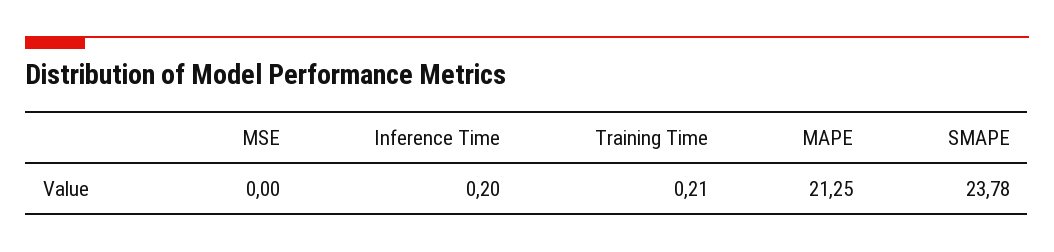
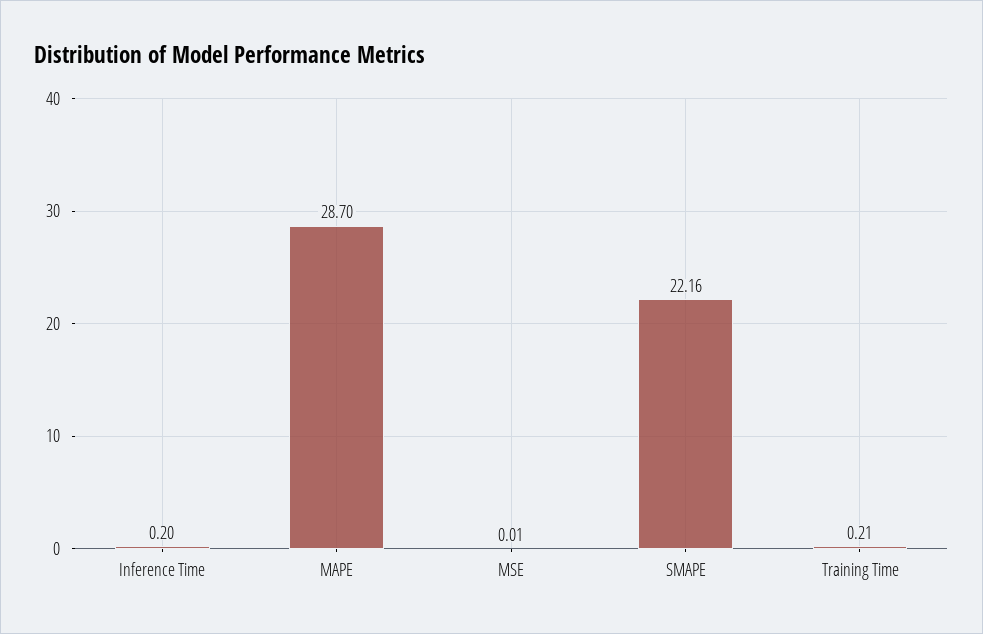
  {
-   "MSE": 0,
+   "MSE": 0.01,
    "Inference Time": 0.2,
    "Training Time": 0.21,
-   "MAPE": 21.25,
+   "MAPE": 28.7,
-   "SMAPE": 23.78
+   "SMAPE": 22.16
  }

